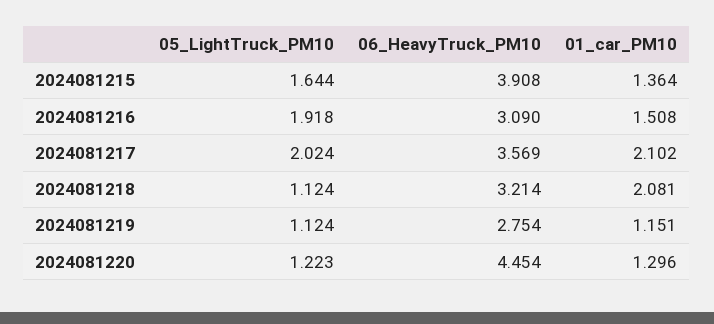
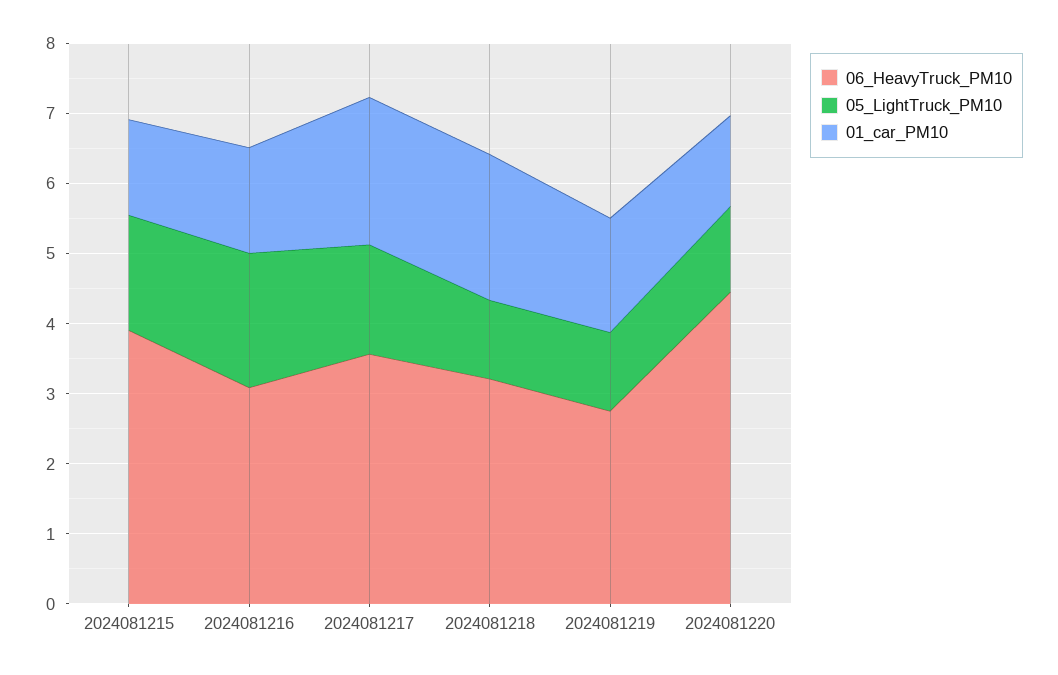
  {
    "05_LightTruck_PM10": {
      "2024081215": 1.644,
      "2024081216": 1.918,
-     "2024081217": 2.024,
+     "2024081217": 1.6,
      "2024081218": 1.124,
      "2024081219": 1.124,
      "2024081220": 1.223
    },
    "06_HeavyTruck_PM10": {
      "2024081215": 3.908,
      "2024081216": 3.09,
      "2024081217": 3.569,
      "2024081218": 3.214,
      "2024081219": 2.754,
      "2024081220": 4.454
    },
    "01_car_PM10": {
      "2024081215": 1.364,
      "2024081216": 1.508,
      "2024081217": 2.102,
      "2024081218": 2.081,
-     "2024081219": 1.151,
+     "2024081219": 1.6,
      "2024081220": 1.296
    }
  }

